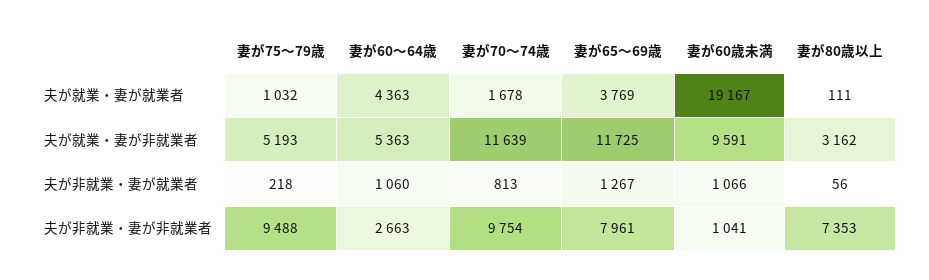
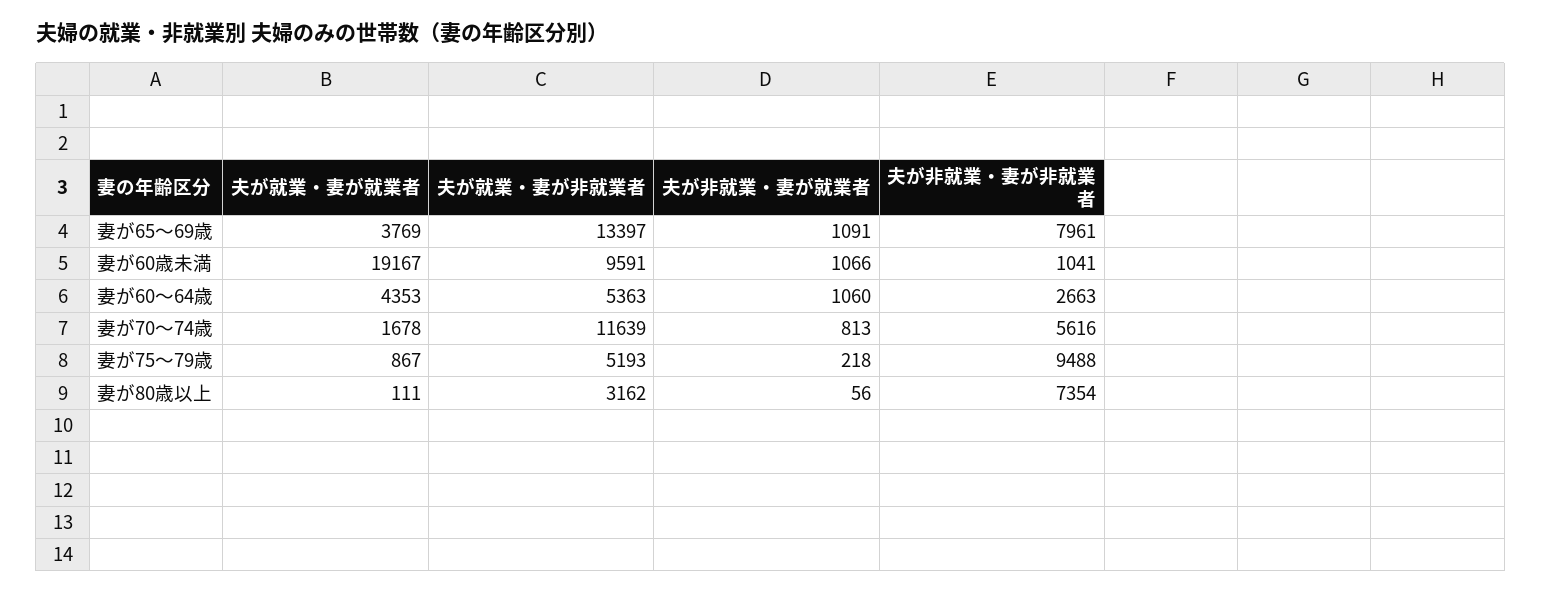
  {
    "妻が75～79歳": {
-     "夫が就業・妻が就業者": 1032,
+     "夫が就業・妻が就業者": 867,
      "夫が就業・妻が非就業者": 5193,
      "夫が非就業・妻が就業者": 218,
      "夫が非就業・妻が非就業者": 9488
    },
    "妻が60～64歳": {
-     "夫が就業・妻が就業者": 4363,
+     "夫が就業・妻が就業者": 4353,
      "夫が就業・妻が非就業者": 5363,
      "夫が非就業・妻が就業者": 1060,
      "夫が非就業・妻が非就業者": 2663
    },
    "妻が70～74歳": {
      "夫が就業・妻が就業者": 1678,
      "夫が就業・妻が非就業者": 11639,
      "夫が非就業・妻が就業者": 813,
-     "夫が非就業・妻が非就業者": 9754
+     "夫が非就業・妻が非就業者": 5616
    },
    "妻が65～69歳": {
      "夫が就業・妻が就業者": 3769,
-     "夫が就業・妻が非就業者": 11725,
+     "夫が就業・妻が非就業者": 13397,
-     "夫が非就業・妻が就業者": 1267,
+     "夫が非就業・妻が就業者": 1091,
      "夫が非就業・妻が非就業者": 7961
    },
    "妻が60歳未満": {
      "夫が就業・妻が就業者": 19167,
      "夫が就業・妻が非就業者": 9591,
      "夫が非就業・妻が就業者": 1066,
      "夫が非就業・妻が非就業者": 1041
    },
    "妻が80歳以上": {
      "夫が就業・妻が就業者": 111,
      "夫が就業・妻が非就業者": 3162,
      "夫が非就業・妻が就業者": 56,
-     "夫が非就業・妻が非就業者": 7353
+     "夫が非就業・妻が非就業者": 7354
    }
  }

